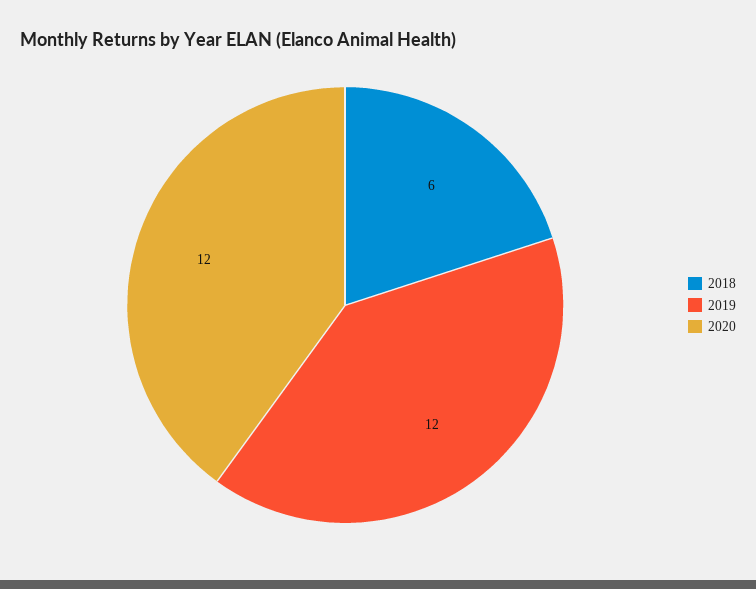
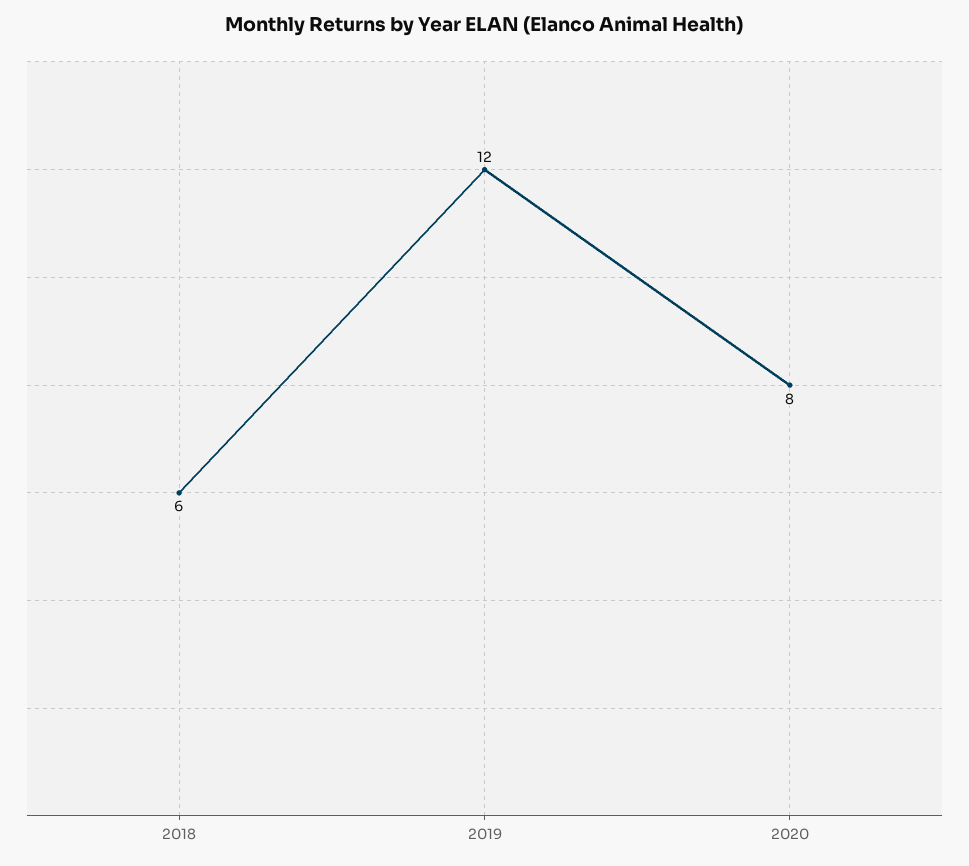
  {
    "2018": 6,
    "2019": 12,
-   "2020": 12
+   "2020": 8
  }

